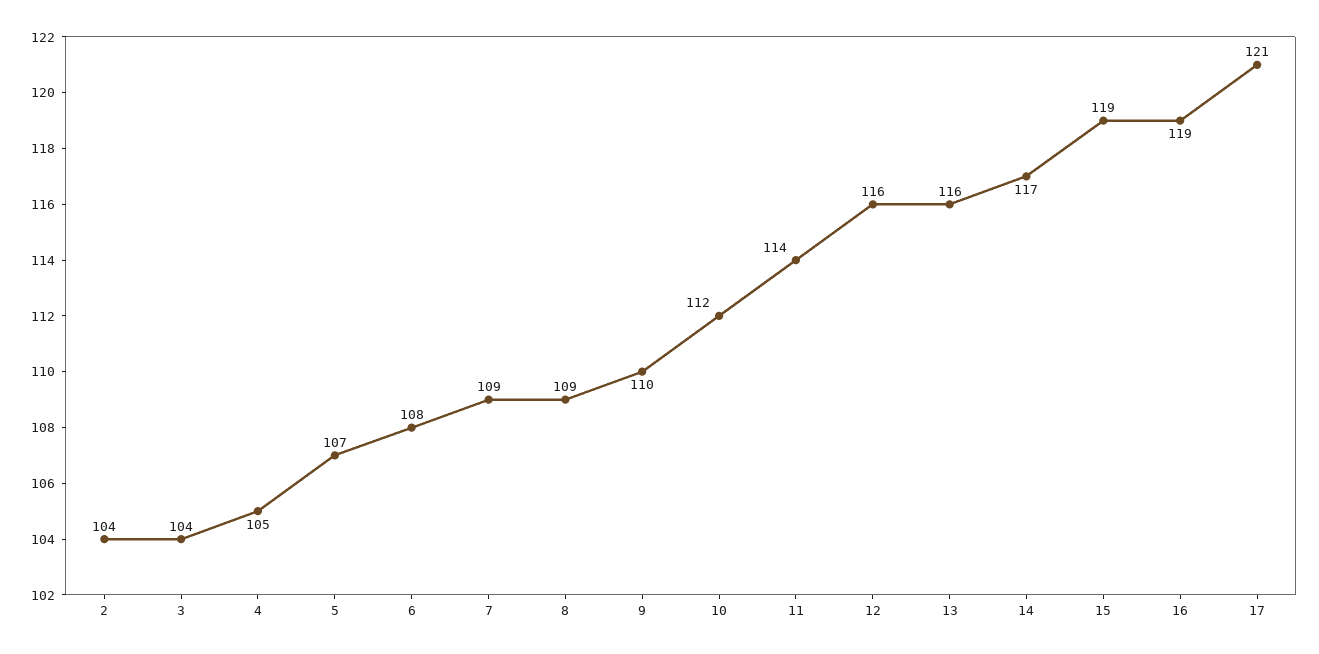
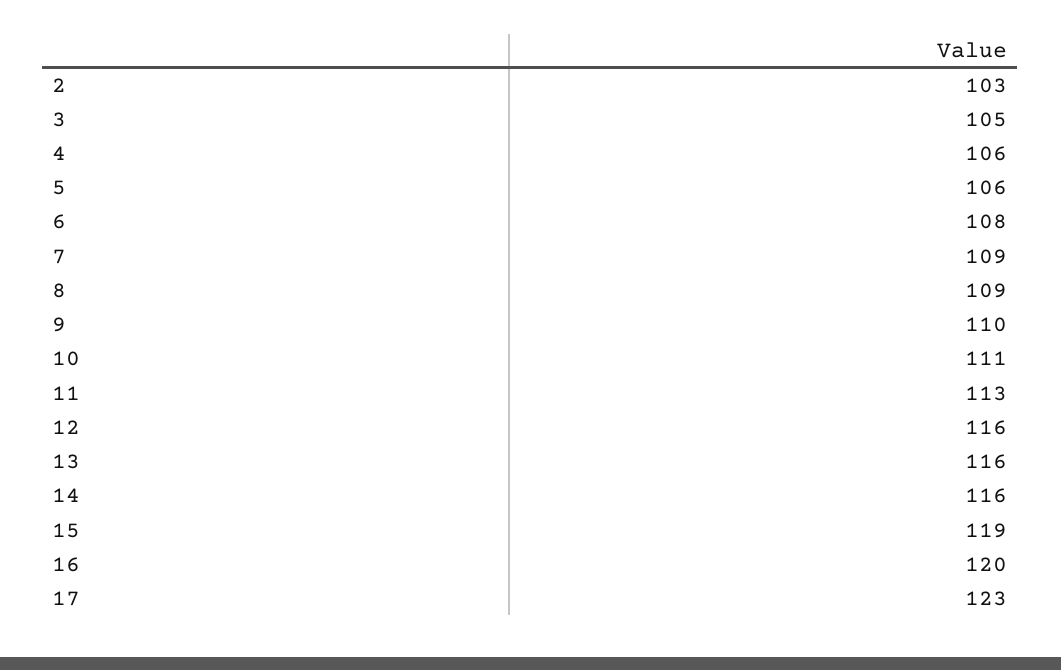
  {
-   "2": 104,
+   "2": 103,
-   "3": 104,
+   "3": 105,
-   "4": 105,
+   "4": 106,
-   "5": 107,
+   "5": 106,
    "6": 108,
    "7": 109,
    "8": 109,
    "9": 110,
-   "10": 112,
+   "10": 111,
-   "11": 114,
+   "11": 113,
    "12": 116,
    "13": 116,
-   "14": 117,
+   "14": 116,
    "15": 119,
-   "16": 119,
+   "16": 120,
-   "17": 121
+   "17": 123
  }

